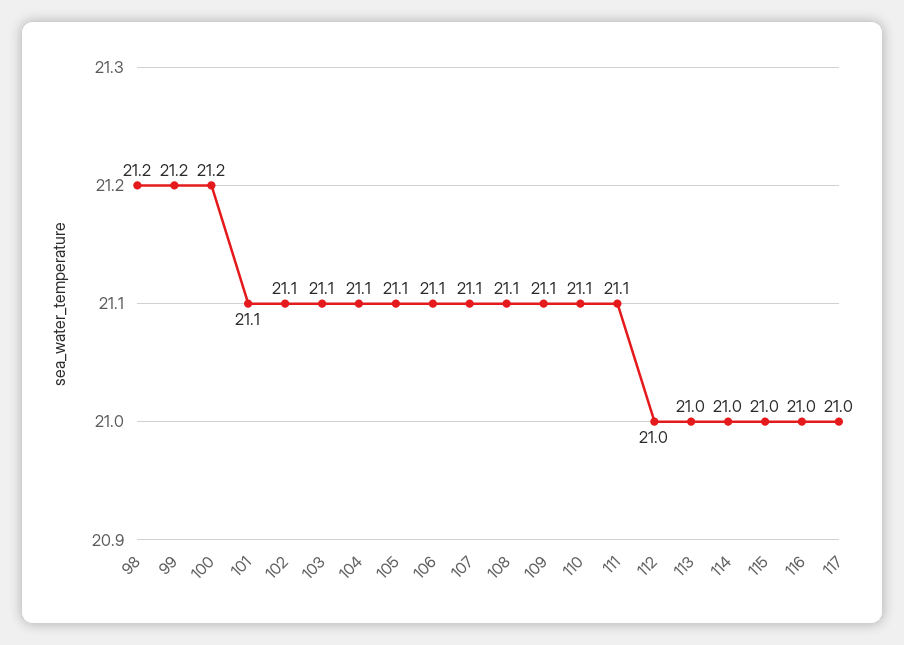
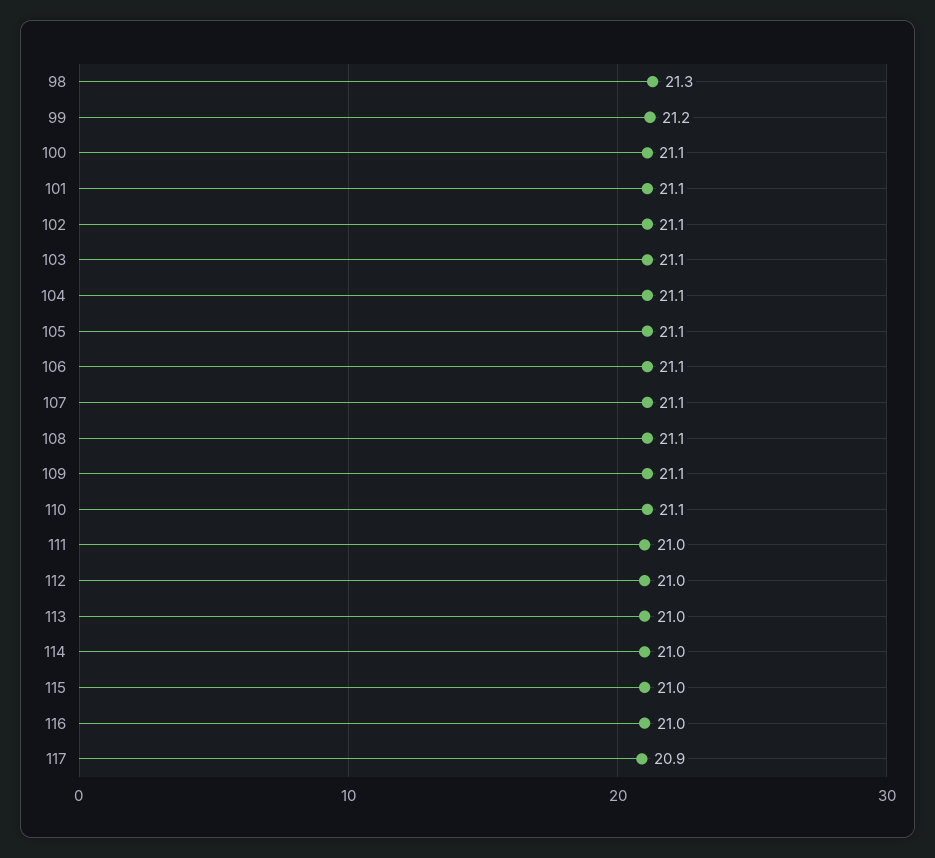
  {
-   "98": 21.2,
+   "98": 21.3,
    "99": 21.2,
-   "100": 21.2,
+   "100": 21.1,
    "101": 21.1,
    "102": 21.1,
    "103": 21.1,
    "104": 21.1,
    "105": 21.1,
    "106": 21.1,
    "107": 21.1,
    "108": 21.1,
    "109": 21.1,
    "110": 21.1,
-   "111": 21.1,
+   "111": 21,
    "112": 21,
    "113": 21,
    "114": 21,
    "115": 21,
    "116": 21,
-   "117": 21
+   "117": 20.9
  }

